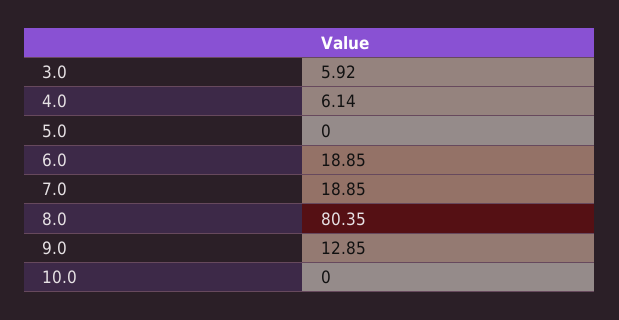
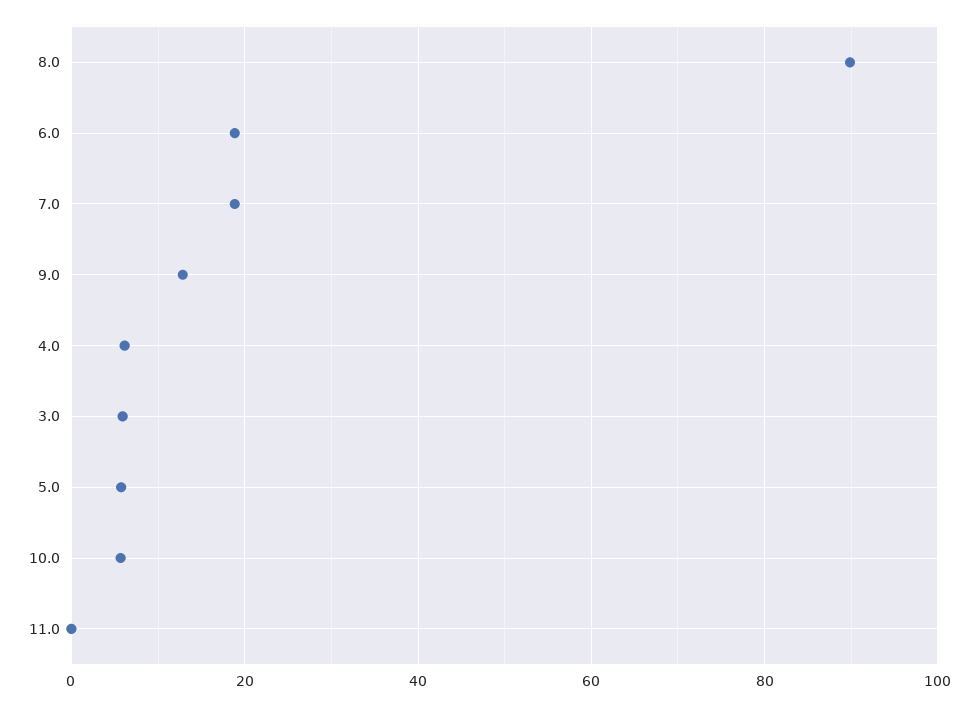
  {
    "3.0": 5.92,
    "4.0": 6.14,
-   "5.0": 0,
+   "5.0": 6,
    "6.0": 18.85,
    "7.0": 18.85,
-   "8.0": 80.35,
+   "8.0": 90,
    "9.0": 12.85,
-   "10.0": 0
+   "10.0": 6,
+   "11.0": 0
  }

